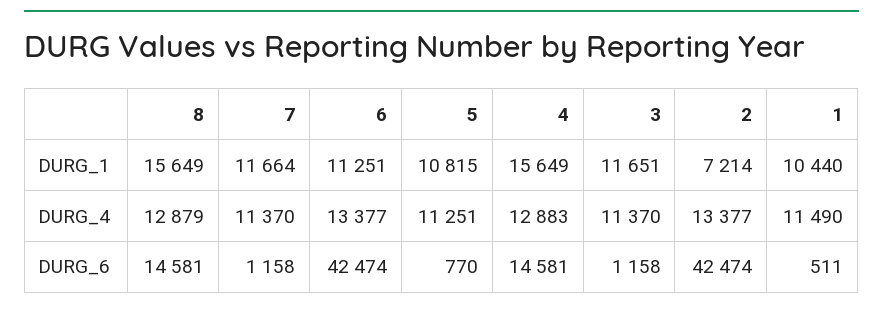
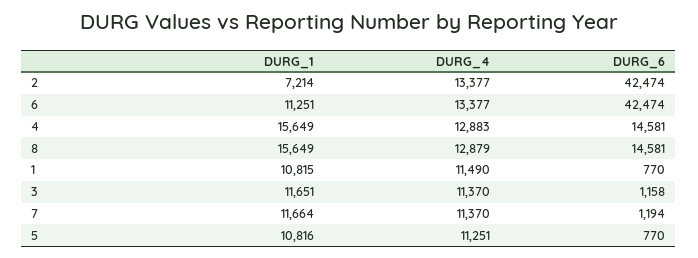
  {
    "8": {
      "DURG_1": 15649,
      "DURG_4": 12879,
      "DURG_6": 14581
    },
    "7": {
      "DURG_1": 11664,
      "DURG_4": 11370,
-     "DURG_6": 1158
+     "DURG_6": 1194
    },
    "6": {
      "DURG_1": 11251,
      "DURG_4": 13377,
      "DURG_6": 42474
    },
    "5": {
-     "DURG_1": 10815,
+     "DURG_1": 10816,
      "DURG_4": 11251,
      "DURG_6": 770
    },
    "4": {
      "DURG_1": 15649,
      "DURG_4": 12883,
      "DURG_6": 14581
    },
    "3": {
      "DURG_1": 11651,
      "DURG_4": 11370,
      "DURG_6": 1158
    },
    "2": {
      "DURG_1": 7214,
      "DURG_4": 13377,
      "DURG_6": 42474
    },
    "1": {
-     "DURG_1": 10440,
+     "DURG_1": 10815,
      "DURG_4": 11490,
-     "DURG_6": 511
+     "DURG_6": 770
    }
  }

